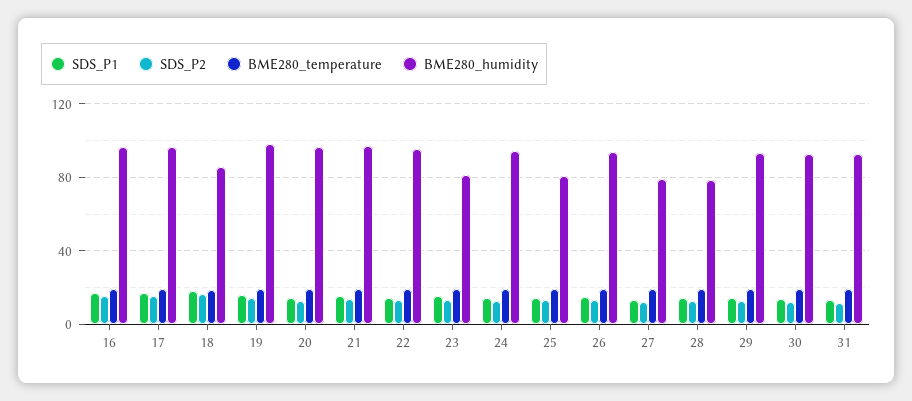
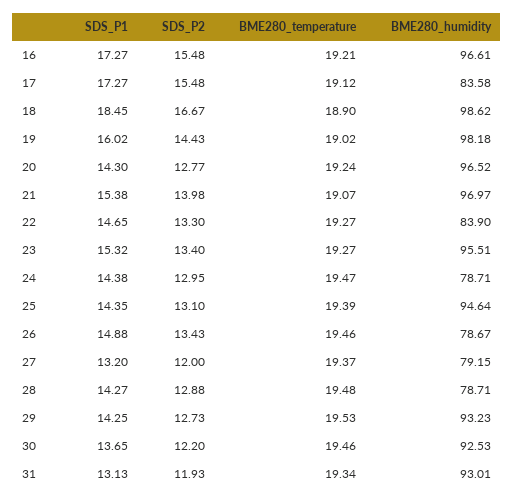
  {
    "SDS_P1": {
      "16": 17.27,
      "17": 17.27,
      "18": 18.45,
      "19": 16.02,
      "20": 14.3,
      "21": 15.38,
      "22": 14.65,
      "23": 15.32,
      "24": 14.38,
      "25": 14.35,
      "26": 14.88,
      "27": 13.2,
      "28": 14.27,
      "29": 14.25,
      "30": 13.65,
      "31": 13.13
    },
    "SDS_P2": {
      "16": 15.48,
      "17": 15.48,
      "18": 16.67,
      "19": 14.43,
      "20": 12.77,
      "21": 13.98,
      "22": 13.3,
      "23": 13.4,
      "24": 12.95,
      "25": 13.1,
      "26": 13.43,
      "27": 12,
      "28": 12.88,
      "29": 12.73,
      "30": 12.2,
      "31": 11.93
    },
    "BME280_temperature": {
      "16": 19.21,
      "17": 19.12,
      "18": 18.9,
      "19": 19.02,
      "20": 19.24,
      "21": 19.07,
      "22": 19.27,
      "23": 19.27,
      "24": 19.47,
      "25": 19.39,
      "26": 19.46,
      "27": 19.37,
      "28": 19.48,
      "29": 19.53,
      "30": 19.46,
      "31": 19.34
    },
    "BME280_humidity": {
      "16": 96.61,
-     "17": 95,
+     "17": 83.58,
-     "18": 85,
+     "18": 98.62,
      "19": 98.18,
      "20": 96.52,
      "21": 96.97,
-     "22": 95,
+     "22": 83.9,
-     "23": 80,
+     "23": 95.51,
-     "24": 95,
+     "24": 78.71,
-     "25": 80,
+     "25": 94.64,
-     "26": 95,
+     "26": 78.67,
      "27": 79.15,
      "28": 78.71,
      "29": 93.23,
      "30": 92.53,
      "31": 93.01
    }
  }

